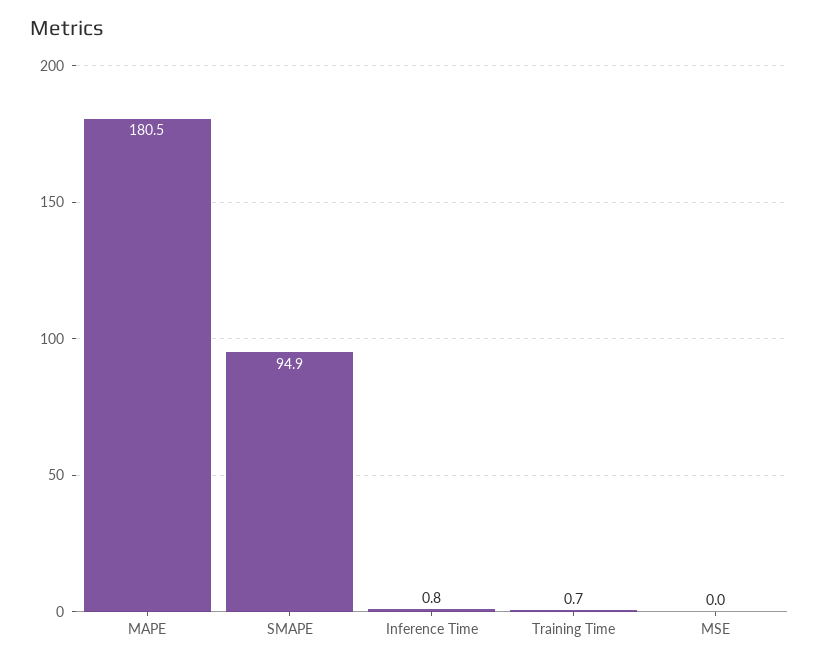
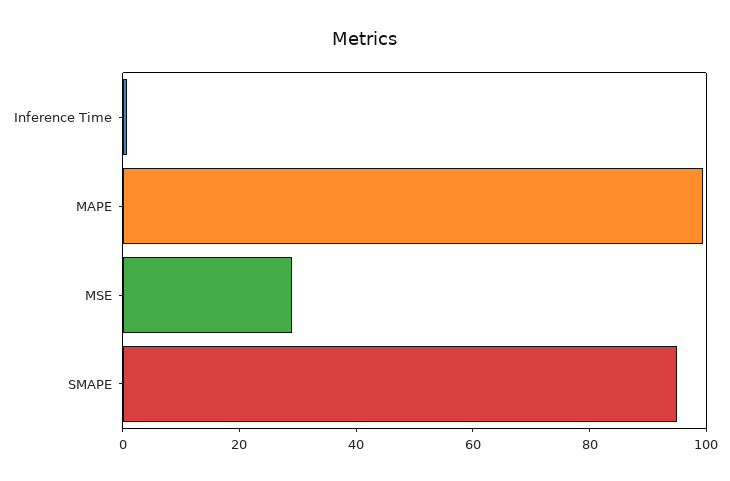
  {
-   "MAPE": 180.5,
+   "MAPE": 100,
    "SMAPE": 94.9,
    "Inference Time": 0.8,
-   "Training Time": 0.7,
-   "MSE": 0
+   "MSE": 30
  }

